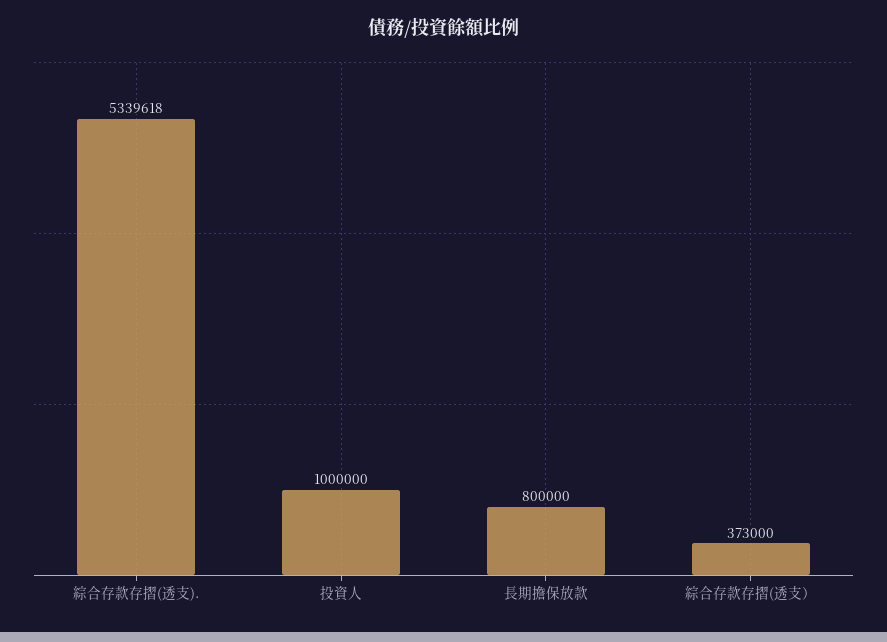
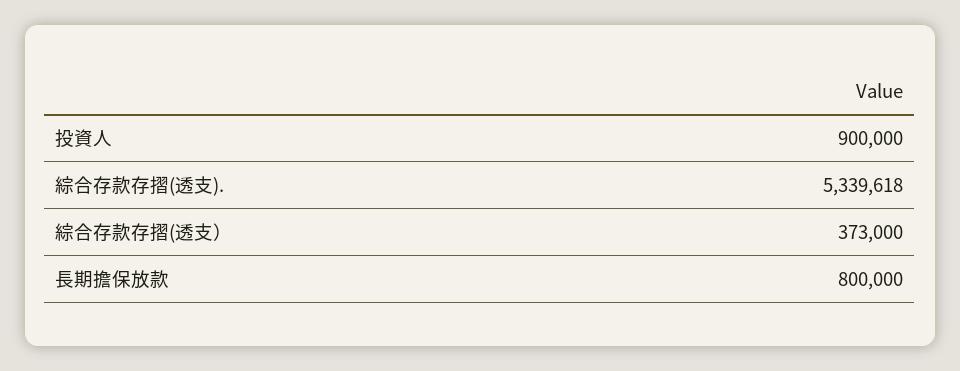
  {
    "綜合存款存摺(透支).": 5339618,
-   "投資人": 1000000,
+   "投資人": 900000,
    "長期擔保放款": 800000,
    "綜合存款存摺(透支）": 373000
  }

